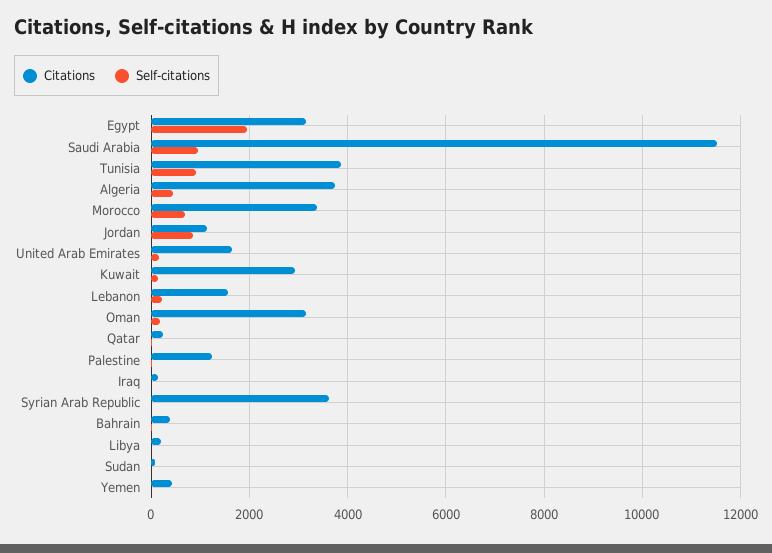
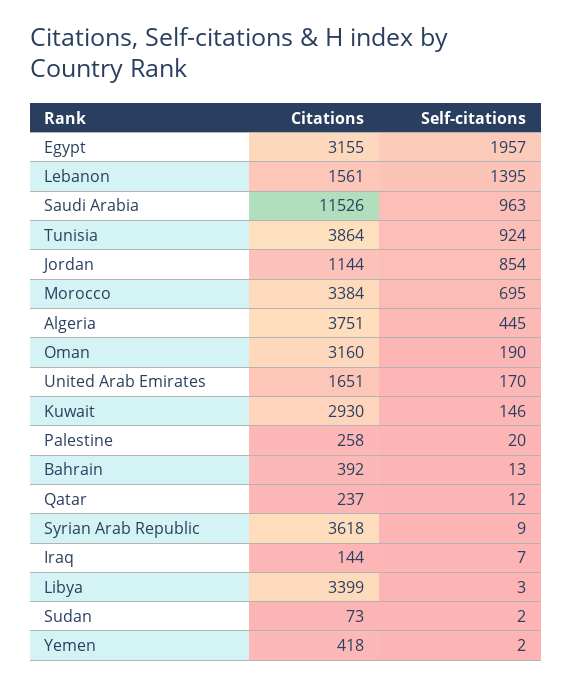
  {
    "Citations": {
      "Egypt": 3155,
      "Saudi Arabia": 11526,
      "Tunisia": 3864,
      "Algeria": 3751,
      "Morocco": 3384,
      "Jordan": 1144,
      "United Arab Emirates": 1651,
      "Kuwait": 2930,
      "Lebanon": 1561,
      "Oman": 3160,
      "Qatar": 237,
-     "Palestine": 1200,
+     "Palestine": 258,
      "Iraq": 144,
      "Syrian Arab Republic": 3618,
      "Bahrain": 392,
-     "Libya": 200,
+     "Libya": 3399,
      "Sudan": 73,
      "Yemen": 418
    },
    "Self-citations": {
      "Egypt": 1957,
      "Saudi Arabia": 963,
      "Tunisia": 924,
      "Algeria": 445,
      "Morocco": 695,
      "Jordan": 854,
      "United Arab Emirates": 170,
      "Kuwait": 146,
-     "Lebanon": 200,
+     "Lebanon": 1395,
      "Oman": 190,
      "Qatar": 12,
      "Palestine": 20,
      "Iraq": 7,
      "Syrian Arab Republic": 9,
      "Bahrain": 13,
      "Libya": 3,
      "Sudan": 2,
      "Yemen": 2
    }
  }

